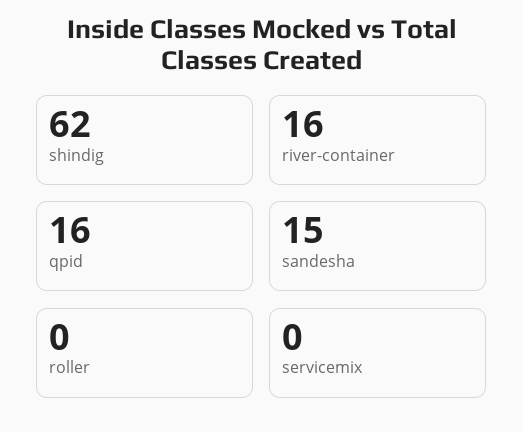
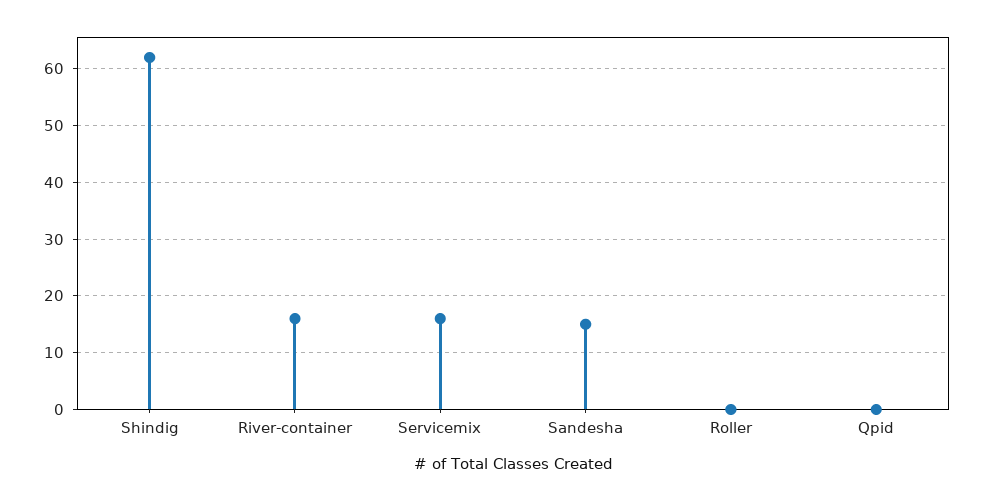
  {
    "shindig": 62,
    "river-container": 16,
-   "qpid": 16,
+   "qpid": 0,
    "sandesha": 15,
    "roller": 0,
-   "servicemix": 0
+   "servicemix": 15
  }

